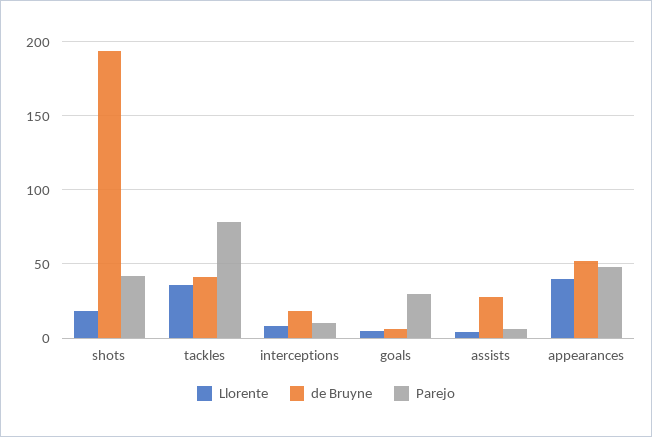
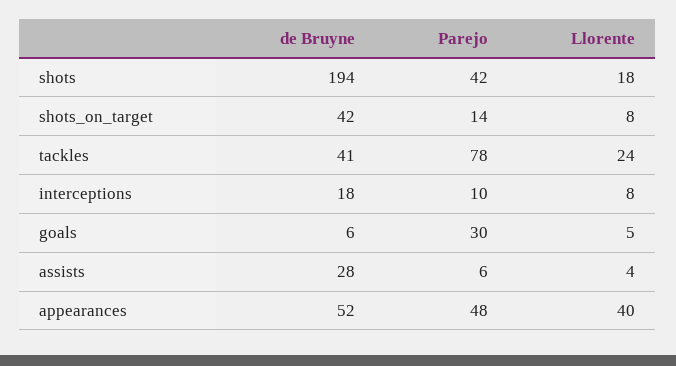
  {
    "Llorente": {
      "shots": 18,
-     "tackles": 35,
+     "tackles": 24,
      "interceptions": 8,
      "goals": 5,
      "assists": 4,
-     "appearances": 40
+     "appearances": 40,
+     "shots_on_target": 8
    },
    "de Bruyne": {
      "shots": 194,
      "tackles": 41,
      "interceptions": 18,
      "goals": 6,
      "assists": 28,
-     "appearances": 52
+     "appearances": 52,
+     "shots_on_target": 42
    },
    "Parejo": {
      "shots": 42,
      "tackles": 78,
      "interceptions": 10,
      "goals": 30,
      "assists": 6,
-     "appearances": 48
+     "appearances": 48,
+     "shots_on_target": 14
    }
  }

